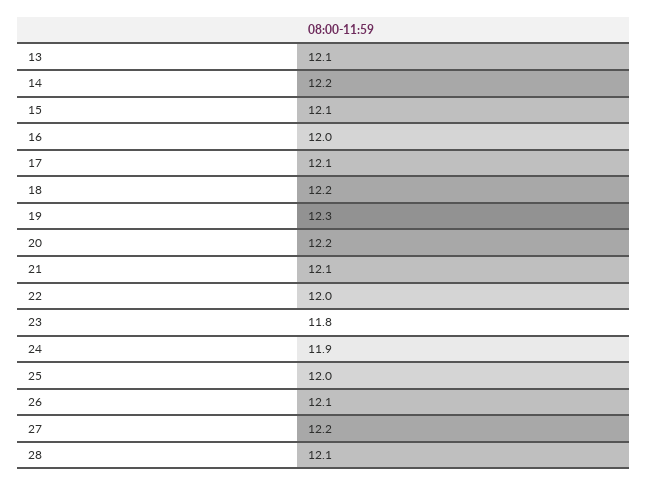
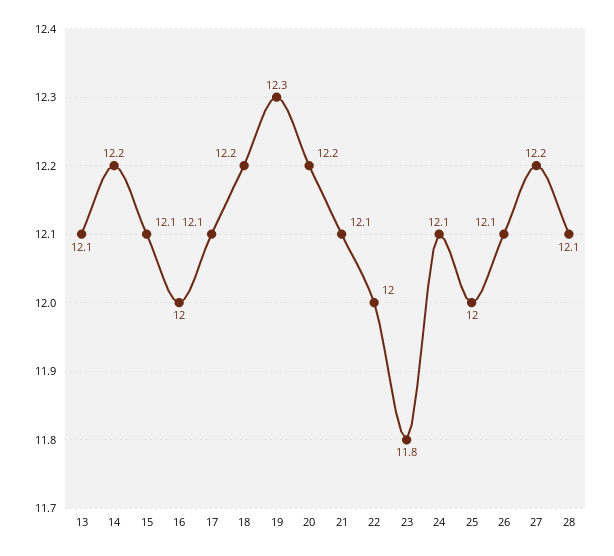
  {
    "13": 12.1,
    "14": 12.2,
    "15": 12.1,
    "16": 12,
    "17": 12.1,
    "18": 12.2,
    "19": 12.3,
    "20": 12.2,
    "21": 12.1,
    "22": 12,
    "23": 11.8,
-   "24": 11.9,
+   "24": 12.1,
    "25": 12,
    "26": 12.1,
    "27": 12.2,
    "28": 12.1
  }

